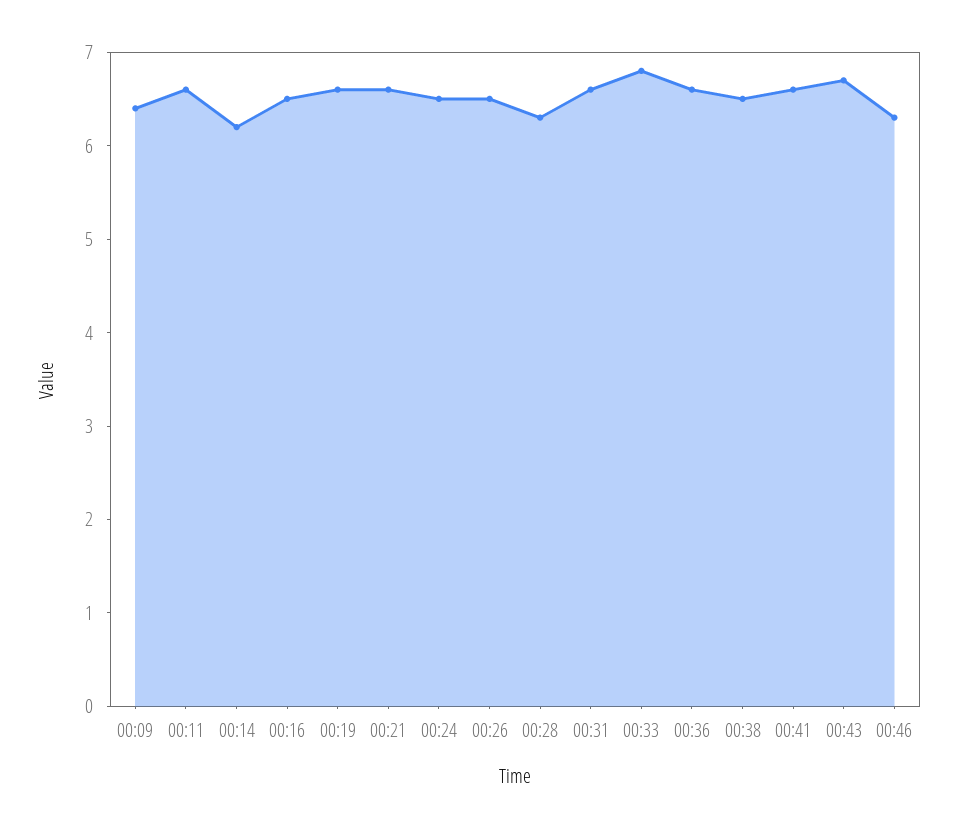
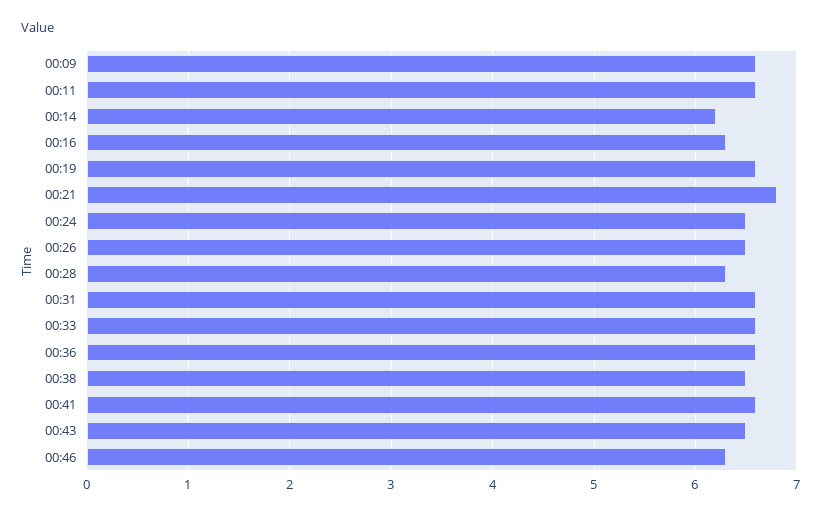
  {
-   "00:09": 6.4,
+   "00:09": 6.6,
    "00:11": 6.6,
    "00:14": 6.2,
-   "00:16": 6.5,
+   "00:16": 6.3,
    "00:19": 6.6,
-   "00:21": 6.6,
+   "00:21": 6.8,
    "00:24": 6.5,
    "00:26": 6.5,
    "00:28": 6.3,
    "00:31": 6.6,
-   "00:33": 6.8,
+   "00:33": 6.6,
    "00:36": 6.6,
    "00:38": 6.5,
    "00:41": 6.6,
-   "00:43": 6.7,
+   "00:43": 6.5,
    "00:46": 6.3
  }

